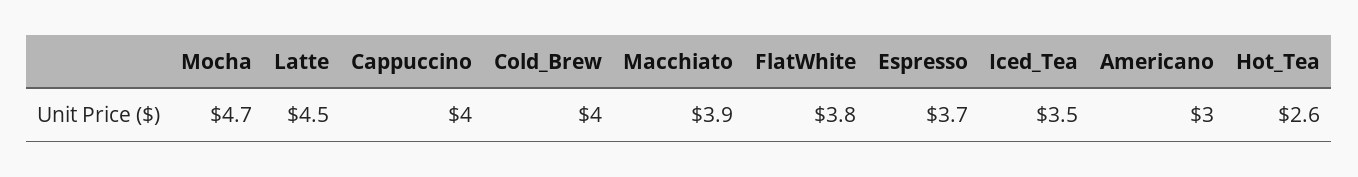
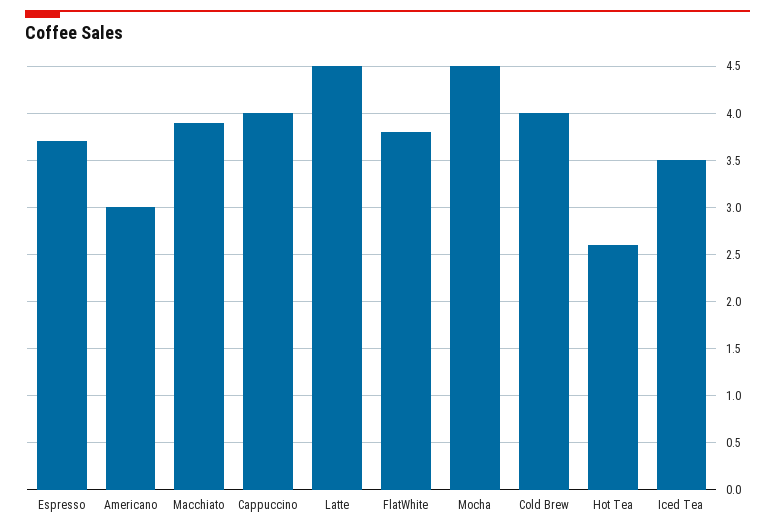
  {
-   "Mocha": 4.7,
+   "Mocha": 4.5,
    "Latte": 4.5,
    "Cappuccino": 4,
    "Cold_Brew": 4,
    "Macchiato": 3.9,
    "FlatWhite": 3.8,
    "Espresso": 3.7,
    "Iced_Tea": 3.5,
    "Americano": 3,
    "Hot_Tea": 2.6
  }

